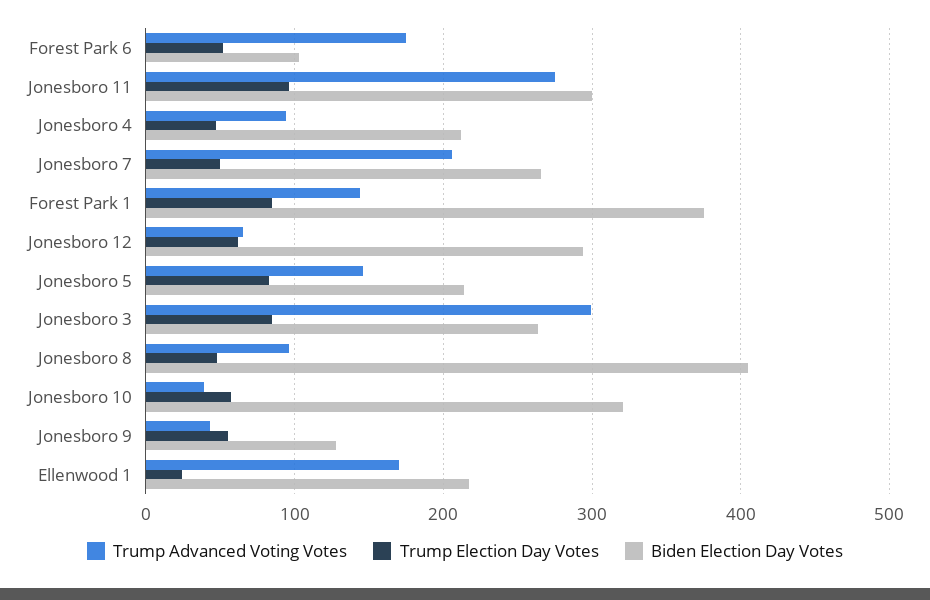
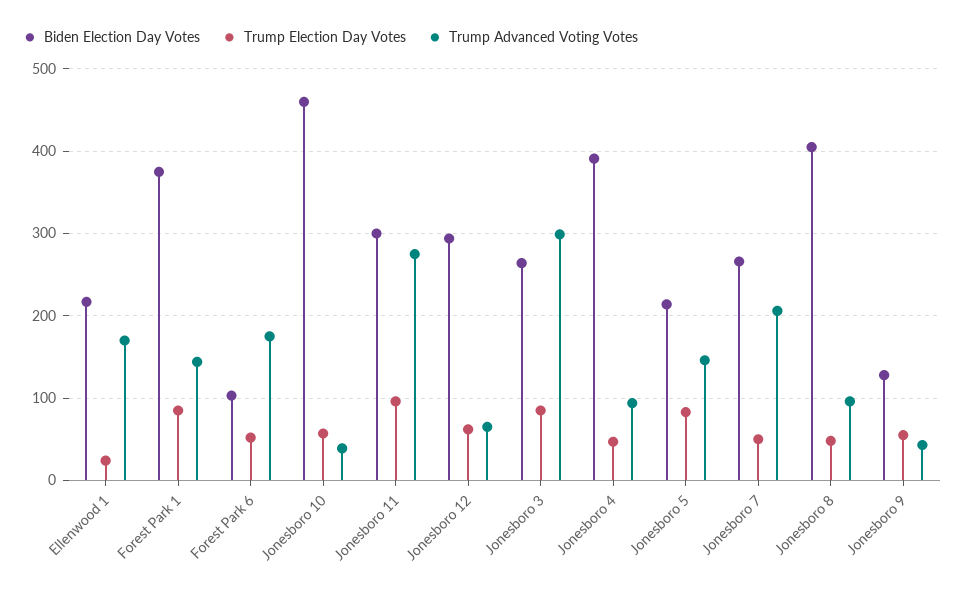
  {
    "Trump Advanced Voting Votes": {
      "Forest Park 6": 180,
      "Jonesboro 11": 280,
      "Jonesboro 4": 90,
      "Jonesboro 7": 210,
      "Forest Park 1": 140,
      "Jonesboro 12": 70,
      "Jonesboro 5": 150,
      "Jonesboro 3": 300,
      "Jonesboro 8": 100,
      "Jonesboro 10": 40,
      "Jonesboro 9": 40,
      "Ellenwood 1": 170
    },
    "Trump Election Day Votes": {
      "Forest Park 6": 50,
      "Jonesboro 11": 100,
      "Jonesboro 4": 50,
      "Jonesboro 7": 50,
      "Forest Park 1": 90,
      "Jonesboro 12": 60,
      "Jonesboro 5": 80,
      "Jonesboro 3": 90,
      "Jonesboro 8": 50,
      "Jonesboro 10": 60,
      "Jonesboro 9": 60,
      "Ellenwood 1": 20
    },
    "Biden Election Day Votes": {
      "Forest Park 6": 100,
      "Jonesboro 11": 300,
-     "Jonesboro 4": 210,
+     "Jonesboro 4": 390,
      "Jonesboro 7": 270,
      "Forest Park 1": 380,
      "Jonesboro 12": 290,
      "Jonesboro 5": 210,
      "Jonesboro 3": 260,
      "Jonesboro 8": 410,
-     "Jonesboro 10": 320,
+     "Jonesboro 10": 460,
      "Jonesboro 9": 130,
      "Ellenwood 1": 220
    }
  }

